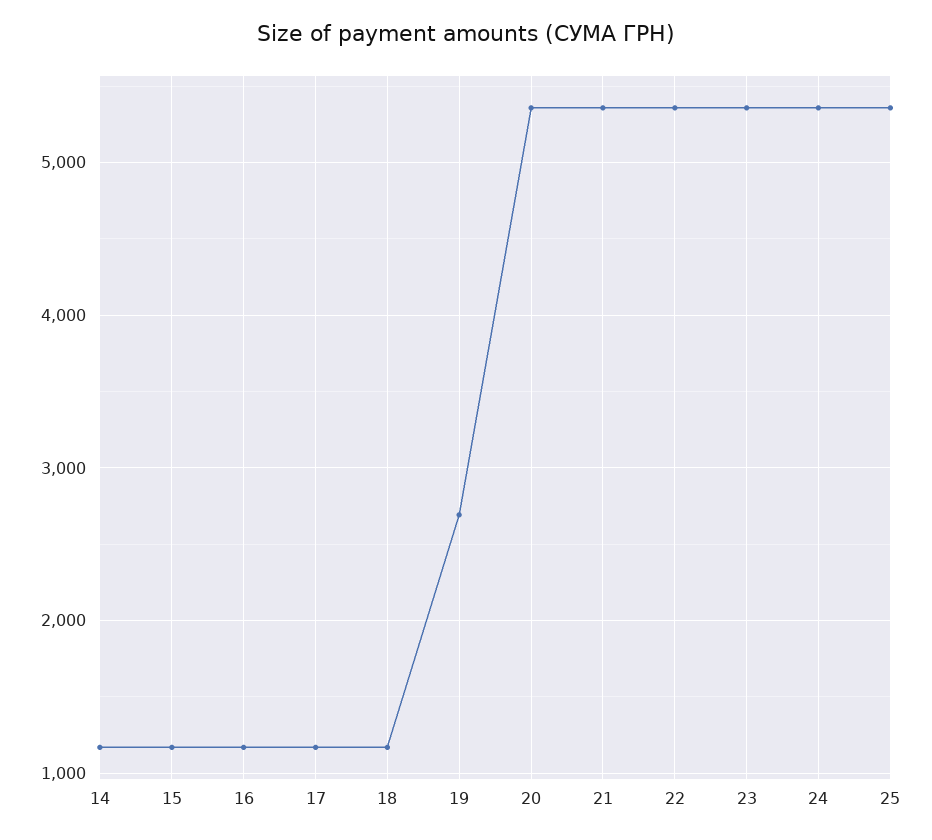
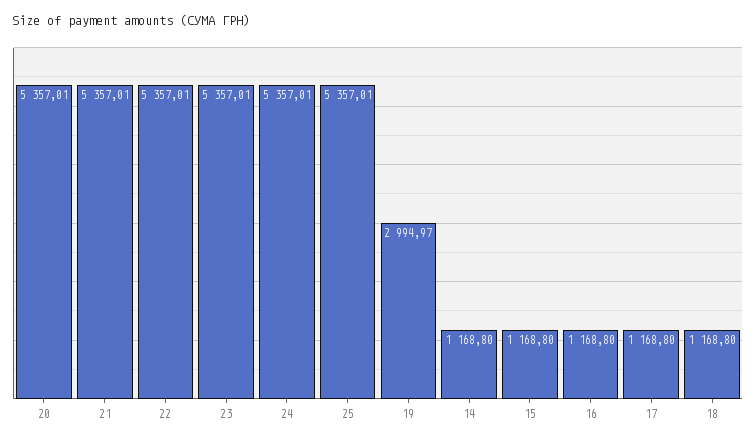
  {
    "14": 1168.8,
    "15": 1168.8,
    "16": 1168.8,
    "17": 1168.8,
    "18": 1168.8,
-   "19": 2700,
+   "19": 2994.97,
    "20": 5357.01,
    "21": 5357.01,
    "22": 5357.01,
    "23": 5357.01,
    "24": 5357.01,
    "25": 5357.01
  }

